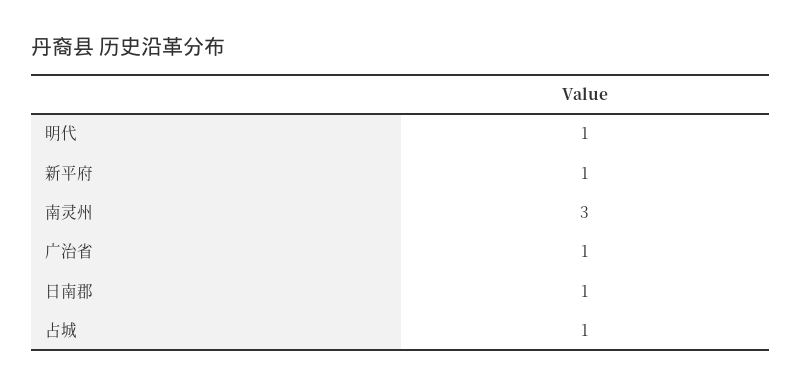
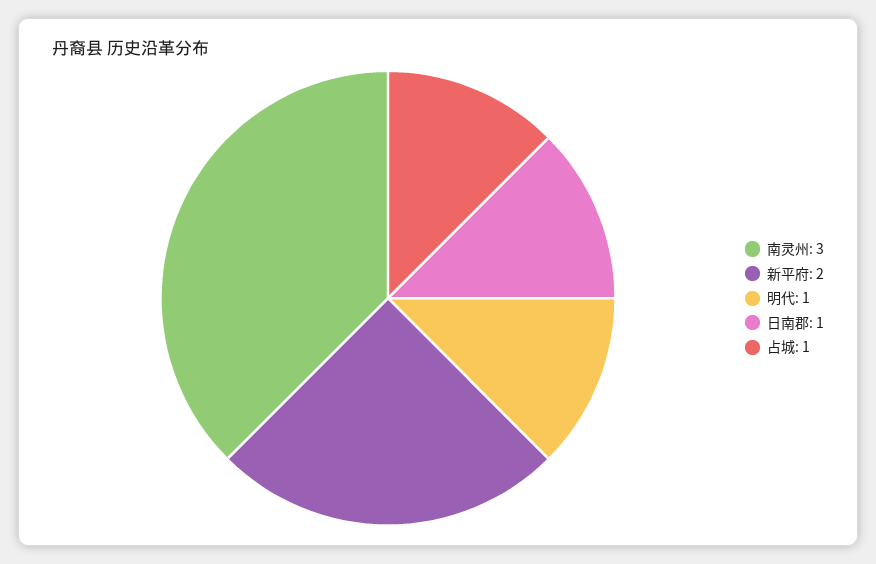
  {
    "明代": 1,
-   "新平府": 1,
+   "新平府": 2,
    "南灵州": 3,
-   "广治省": 1,
    "日南郡": 1,
    "占城": 1
  }

